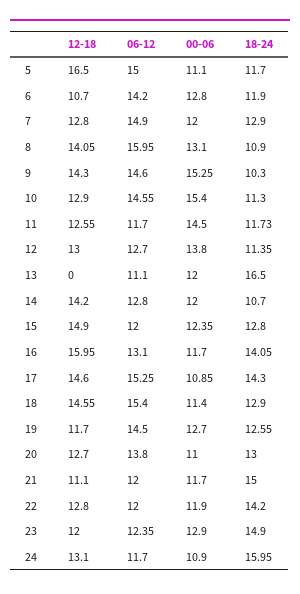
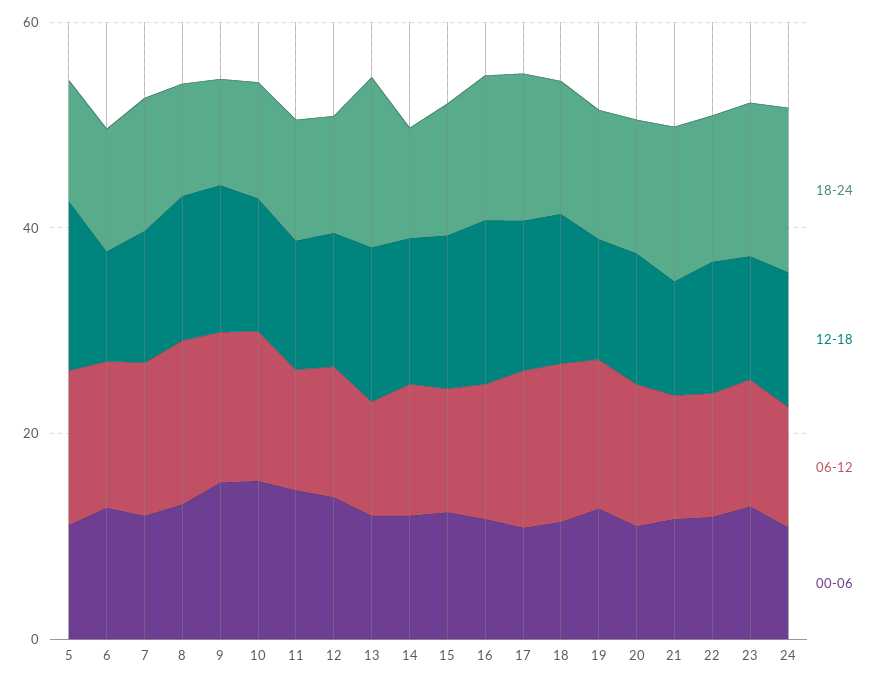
  {
    "12-18": {
      "5": 16.5,
      "6": 10.7,
      "7": 12.8,
      "8": 14.05,
      "9": 14.3,
      "10": 12.9,
      "11": 12.55,
      "12": 13,
-     "13": 0,
+     "13": 15,
      "14": 14.2,
      "15": 14.9,
      "16": 15.95,
      "17": 14.6,
      "18": 14.55,
      "19": 11.7,
      "20": 12.7,
      "21": 11.1,
      "22": 12.8,
      "23": 12,
      "24": 13.1
    },
    "06-12": {
      "5": 15,
      "6": 14.2,
      "7": 14.9,
      "8": 15.95,
      "9": 14.6,
      "10": 14.55,
      "11": 11.7,
      "12": 12.7,
      "13": 11.1,
      "14": 12.8,
      "15": 12,
      "16": 13.1,
      "17": 15.25,
      "18": 15.4,
      "19": 14.5,
      "20": 13.8,
      "21": 12,
      "22": 12,
      "23": 12.35,
      "24": 11.7
    },
    "00-06": {
      "5": 11.1,
      "6": 12.8,
      "7": 12,
      "8": 13.1,
      "9": 15.25,
      "10": 15.4,
      "11": 14.5,
      "12": 13.8,
      "13": 12,
      "14": 12,
      "15": 12.35,
      "16": 11.7,
      "17": 10.85,
      "18": 11.4,
      "19": 12.7,
      "20": 11,
      "21": 11.7,
      "22": 11.9,
      "23": 12.9,
      "24": 10.9
    },
    "18-24": {
      "5": 11.7,
      "6": 11.9,
      "7": 12.9,
      "8": 10.9,
      "9": 10.3,
      "10": 11.3,
      "11": 11.73,
      "12": 11.35,
      "13": 16.5,
      "14": 10.7,
      "15": 12.8,
      "16": 14.05,
      "17": 14.3,
      "18": 12.9,
      "19": 12.55,
      "20": 13,
      "21": 15,
      "22": 14.2,
      "23": 14.9,
      "24": 15.95
    }
  }

